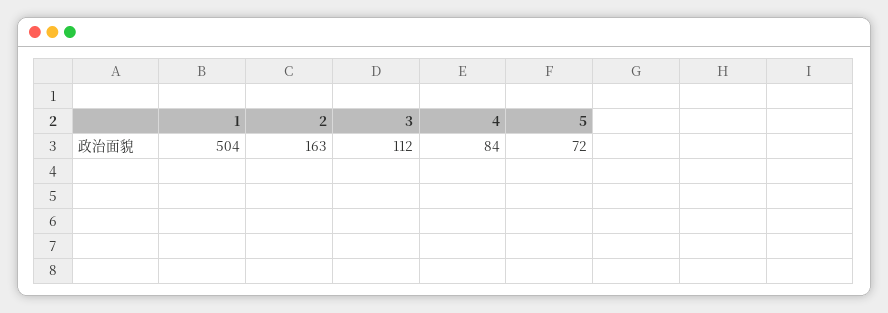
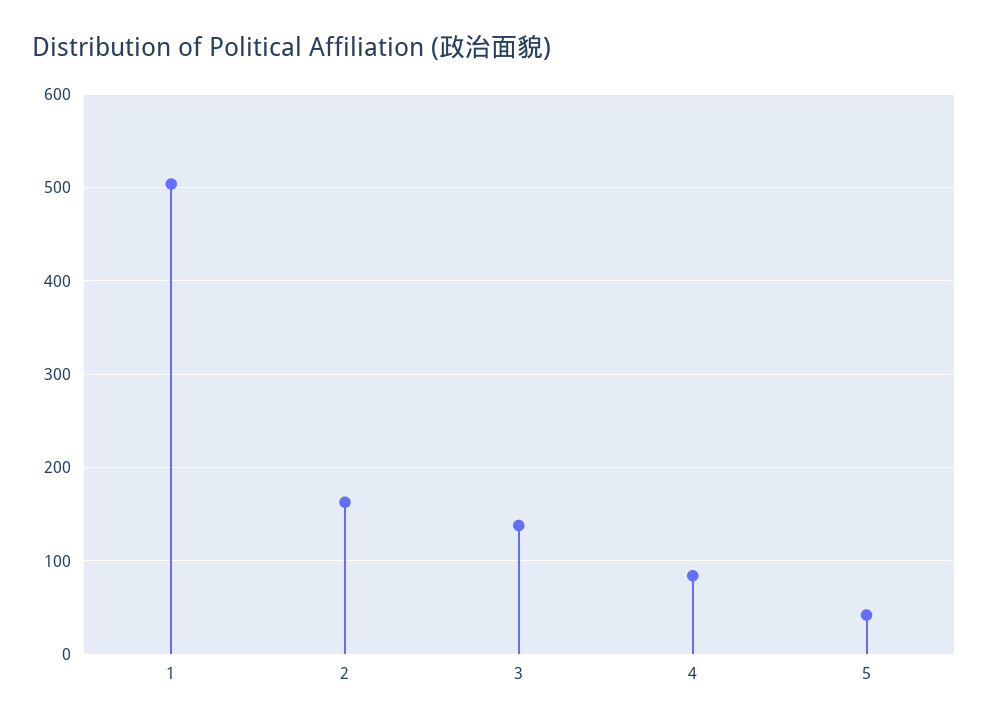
  {
    "1": 504,
    "2": 163,
-   "3": 112,
+   "3": 140,
    "4": 84,
-   "5": 72
+   "5": 40
  }

